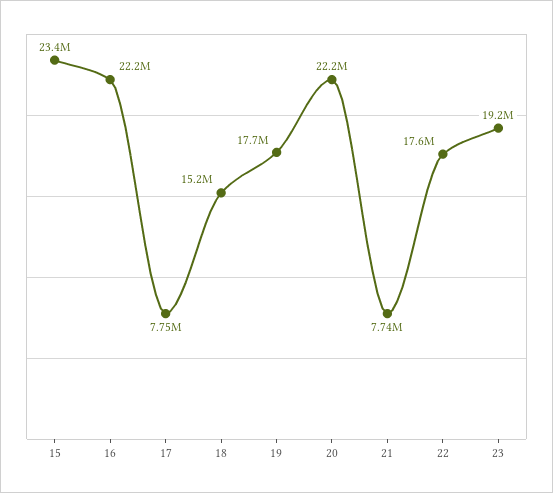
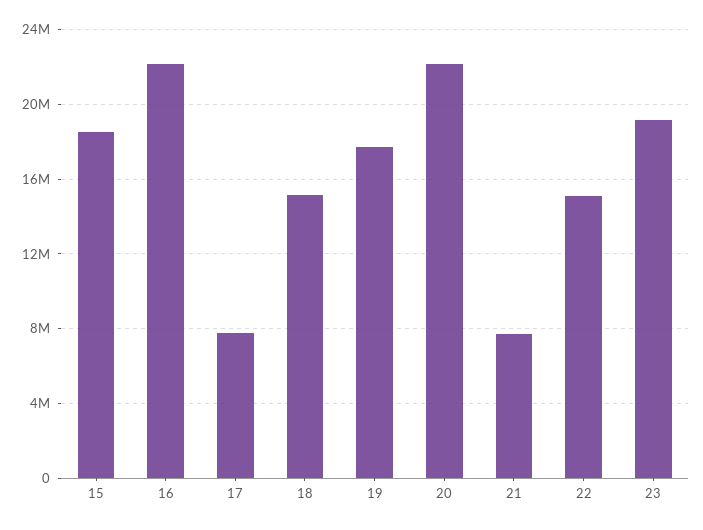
  {
-   "15": 23400000,
+   "15": 18500000,
    "16": 22200000,
    "17": 7750000,
    "18": 15200000,
    "19": 17700000,
    "20": 22200000,
    "21": 7740000,
-   "22": 17600000,
+   "22": 15000000,
    "23": 19200000
  }

